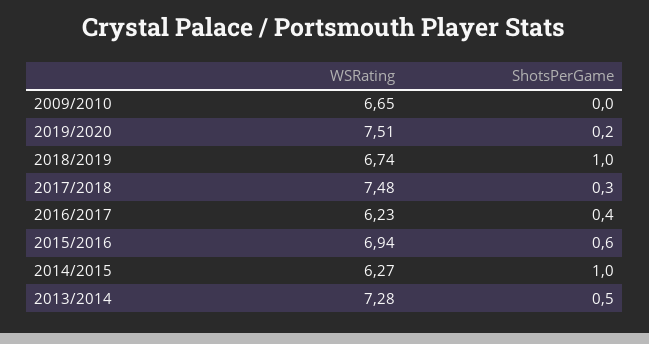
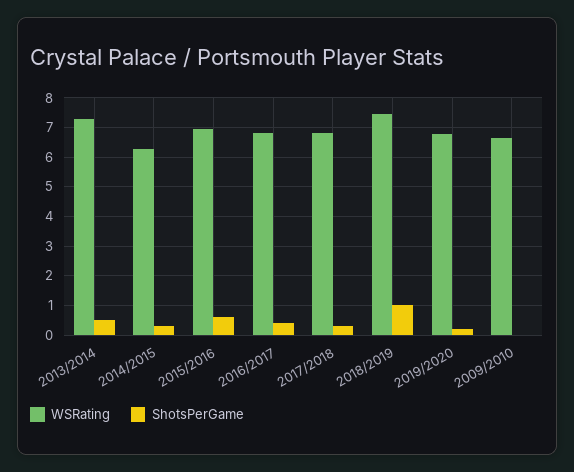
  {
    "WSRating": {
      "2009/2010": 6.65,
-     "2019/2020": 7.51,
+     "2019/2020": 6.75,
-     "2018/2019": 6.74,
+     "2018/2019": 7.5,
-     "2017/2018": 7.48,
+     "2017/2018": 6.75,
-     "2016/2017": 6.23,
+     "2016/2017": 6.75,
      "2015/2016": 6.94,
      "2014/2015": 6.27,
      "2013/2014": 7.28
    },
    "ShotsPerGame": {
      "2009/2010": 0,
      "2019/2020": 0.2,
      "2018/2019": 1,
      "2017/2018": 0.3,
      "2016/2017": 0.4,
      "2015/2016": 0.6,
-     "2014/2015": 1,
+     "2014/2015": 0.25,
      "2013/2014": 0.5
    }
  }

